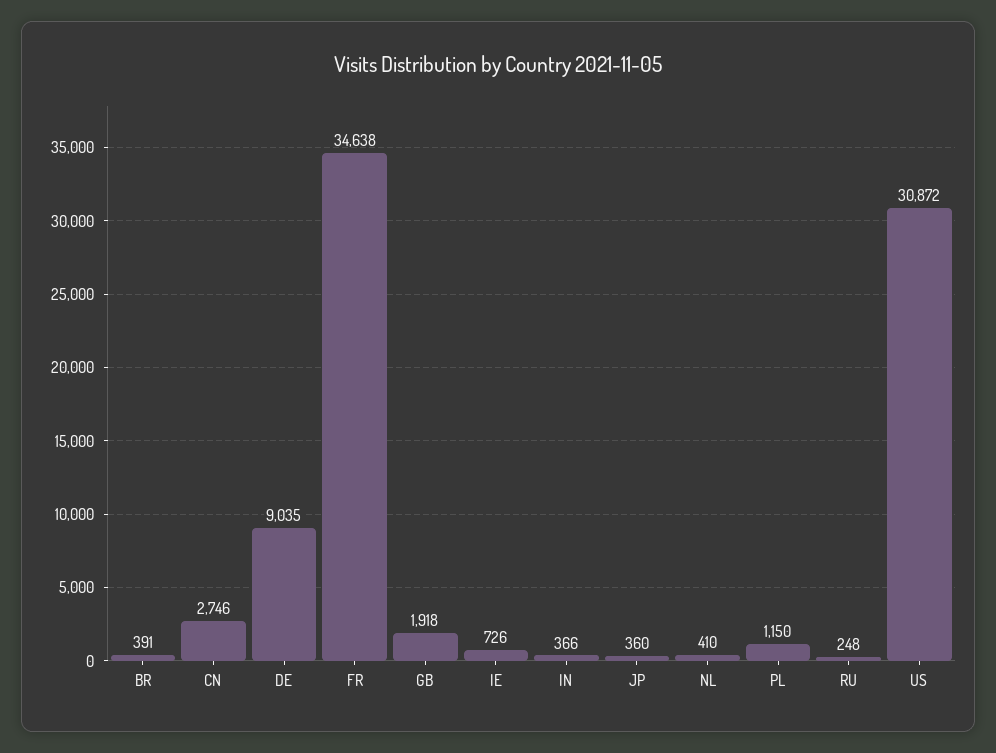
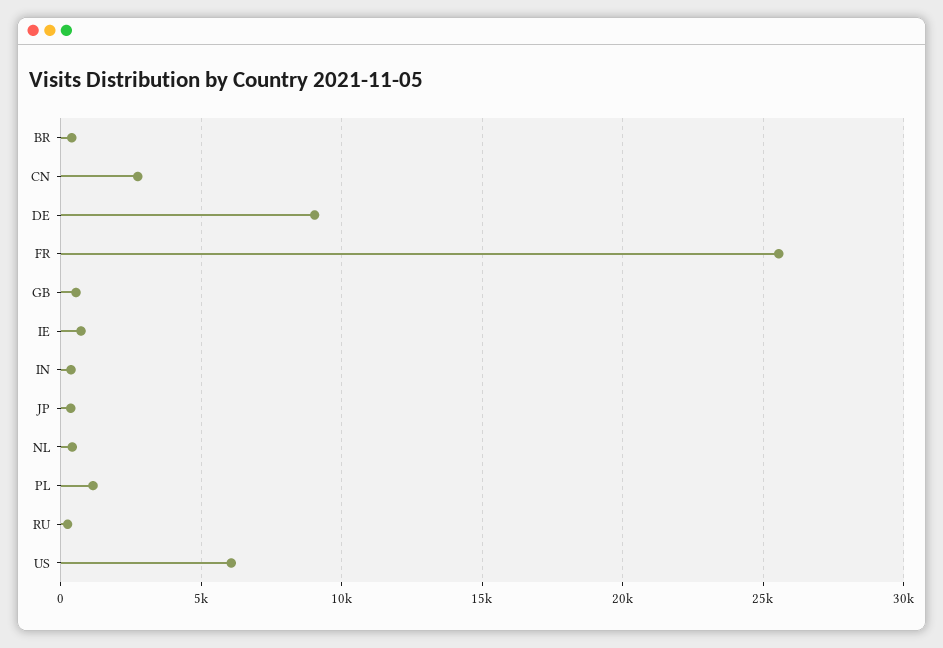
  {
    "BR": 391,
    "CN": 2746,
    "DE": 9035,
-   "FR": 34638,
+   "FR": 25500,
-   "GB": 1918,
+   "GB": 500,
    "IE": 726,
    "IN": 366,
    "JP": 360,
    "NL": 410,
    "PL": 1150,
    "RU": 248,
-   "US": 30872
+   "US": 6000
  }

